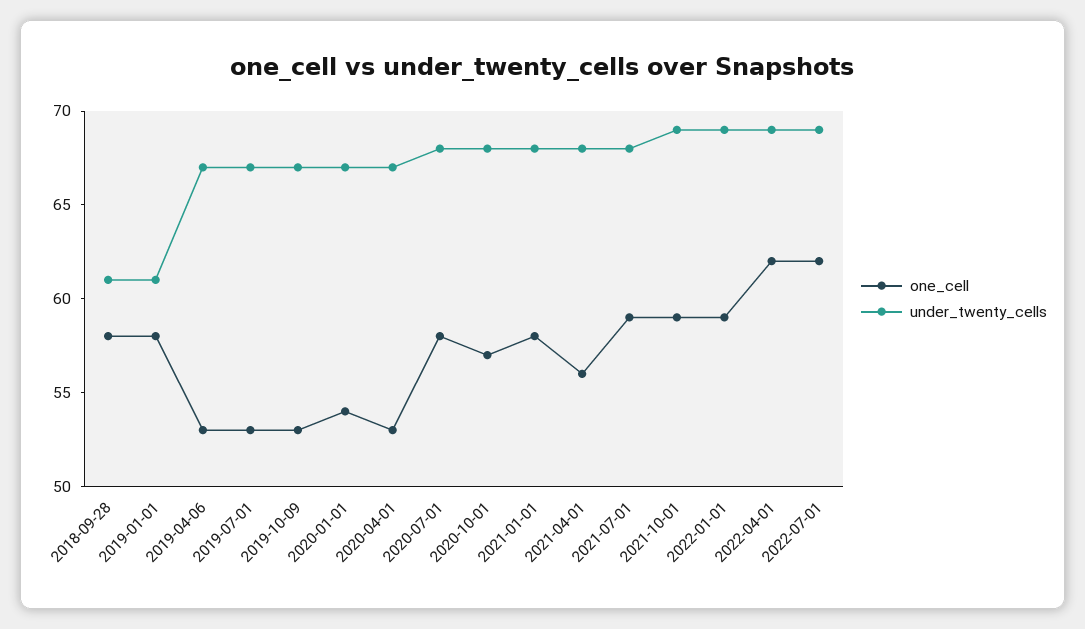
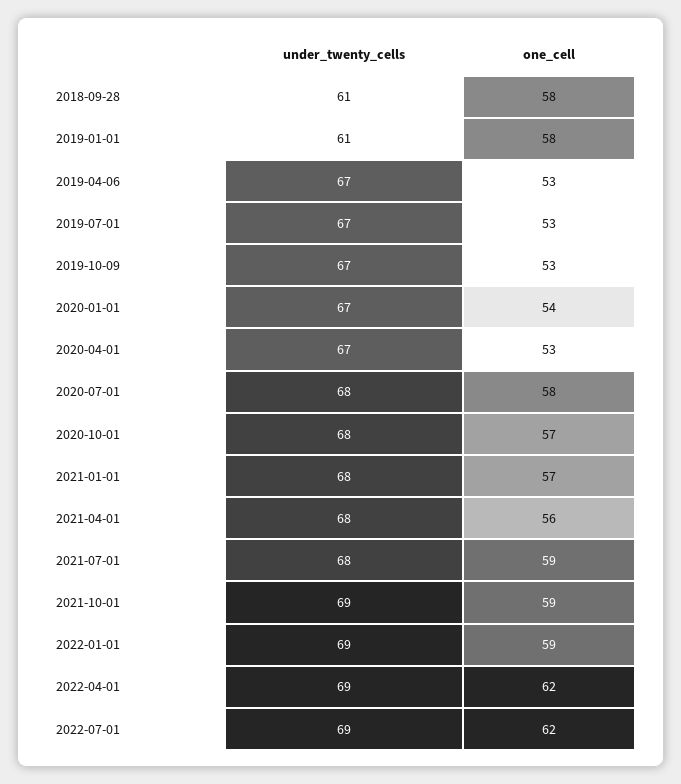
  {
    "one_cell": {
      "2018-09-28": 58,
      "2019-01-01": 58,
      "2019-04-06": 53,
      "2019-07-01": 53,
      "2019-10-09": 53,
      "2020-01-01": 54,
      "2020-04-01": 53,
      "2020-07-01": 58,
      "2020-10-01": 57,
-     "2021-01-01": 58,
+     "2021-01-01": 57,
      "2021-04-01": 56,
      "2021-07-01": 59,
      "2021-10-01": 59,
      "2022-01-01": 59,
      "2022-04-01": 62,
      "2022-07-01": 62
    },
    "under_twenty_cells": {
      "2018-09-28": 61,
      "2019-01-01": 61,
      "2019-04-06": 67,
      "2019-07-01": 67,
      "2019-10-09": 67,
      "2020-01-01": 67,
      "2020-04-01": 67,
      "2020-07-01": 68,
      "2020-10-01": 68,
      "2021-01-01": 68,
      "2021-04-01": 68,
      "2021-07-01": 68,
      "2021-10-01": 69,
      "2022-01-01": 69,
      "2022-04-01": 69,
      "2022-07-01": 69
    }
  }

